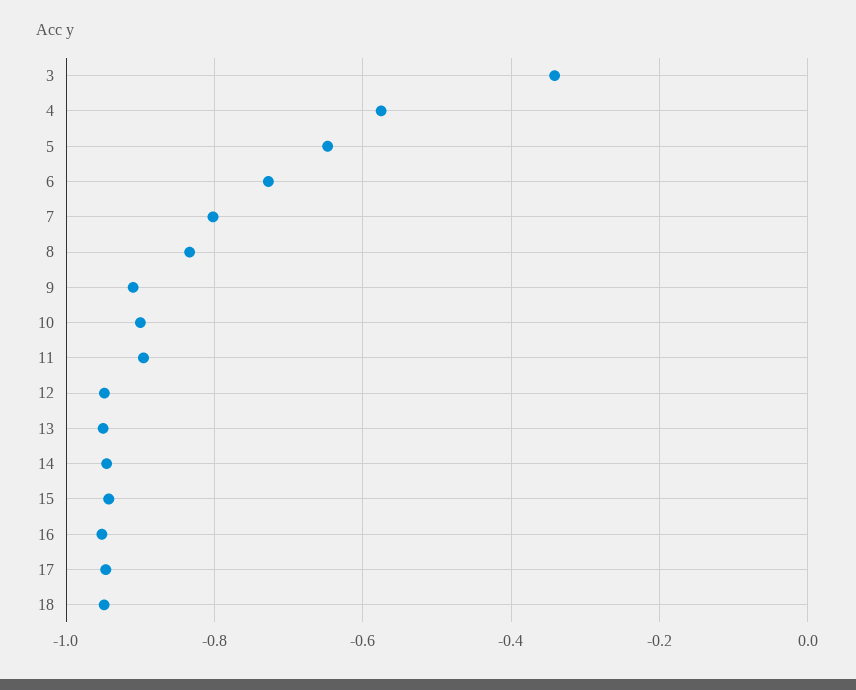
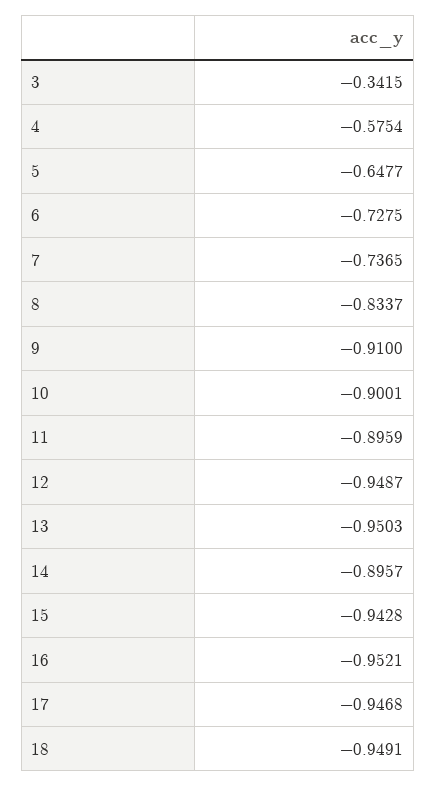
  {
    "3": -0.3415,
    "4": -0.5754,
    "5": -0.6477,
    "6": -0.7275,
-   "7": -0.8,
+   "7": -0.7365,
    "8": -0.8337,
    "9": -0.91,
    "10": -0.9001,
    "11": -0.8959,
    "12": -0.9487,
    "13": -0.9503,
-   "14": -0.94,
+   "14": -0.8957,
    "15": -0.9428,
    "16": -0.9521,
    "17": -0.9468,
    "18": -0.9491
  }

